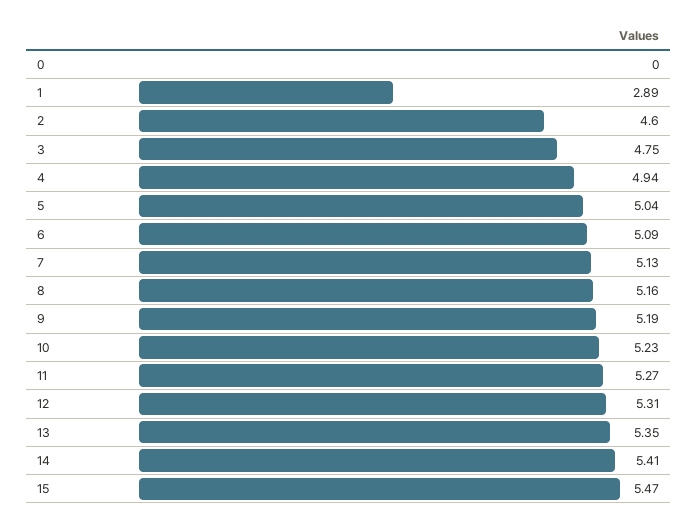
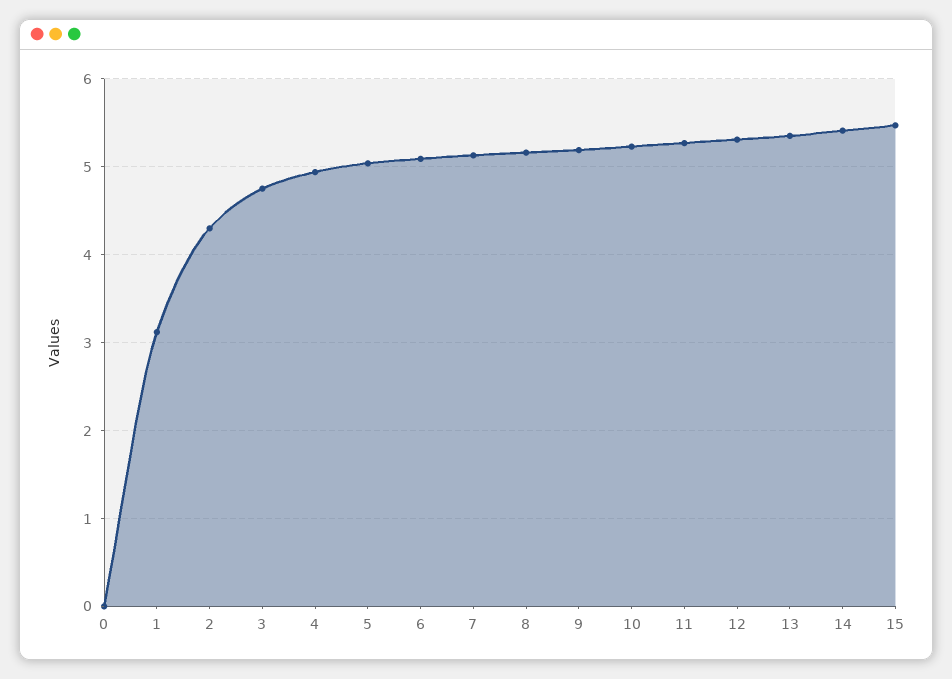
  {
    "0": 0,
-   "1": 2.89,
+   "1": 3.1,
-   "2": 4.6,
+   "2": 4.3,
    "3": 4.75,
    "4": 4.94,
    "5": 5.04,
    "6": 5.09,
    "7": 5.13,
    "8": 5.16,
    "9": 5.19,
    "10": 5.23,
    "11": 5.27,
    "12": 5.31,
    "13": 5.35,
    "14": 5.41,
    "15": 5.47
  }

